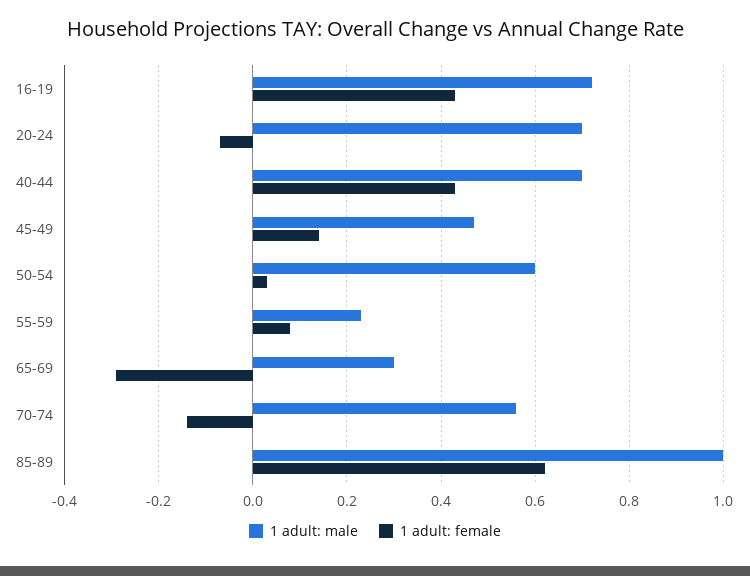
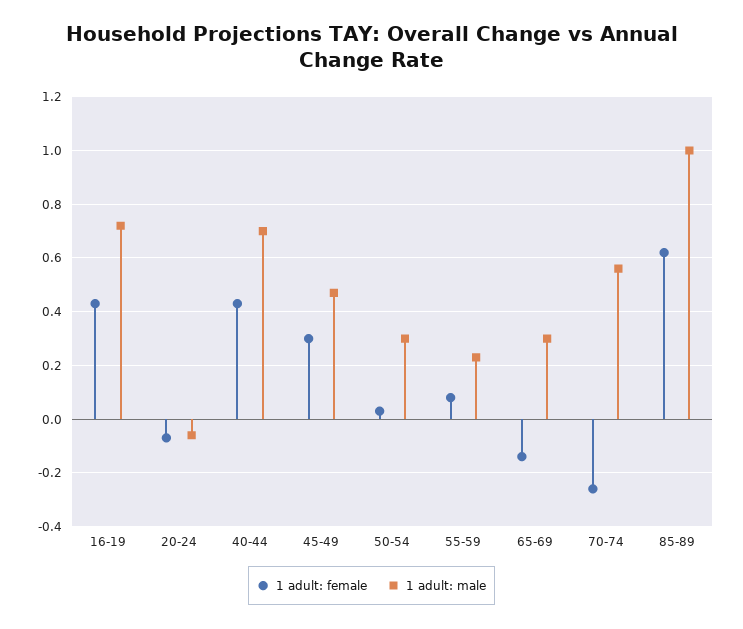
  {
    "1 adult: male": {
      "16-19": 0.7,
-     "20-24": 0.7,
+     "20-24": -0.05,
      "40-44": 0.7,
      "45-49": 0.45,
-     "50-54": 0.6,
+     "50-54": 0.3,
      "55-59": 0.25,
      "65-69": 0.3,
      "70-74": 0.55,
      "85-89": 1
    },
    "1 adult: female": {
      "16-19": 0.45,
      "20-24": -0.05,
      "40-44": 0.45,
-     "45-49": 0.15,
+     "45-49": 0.3,
      "50-54": 0.05,
      "55-59": 0.1,
-     "65-69": -0.3,
+     "65-69": -0.15,
-     "70-74": -0.15,
+     "70-74": -0.25,
      "85-89": 0.6
    }
  }

